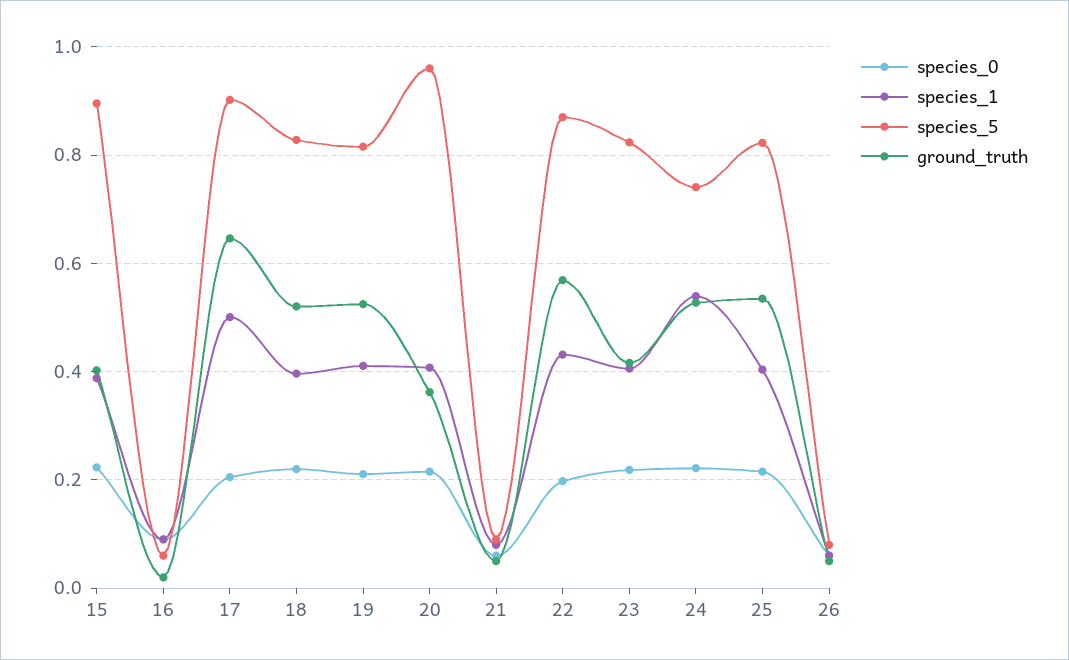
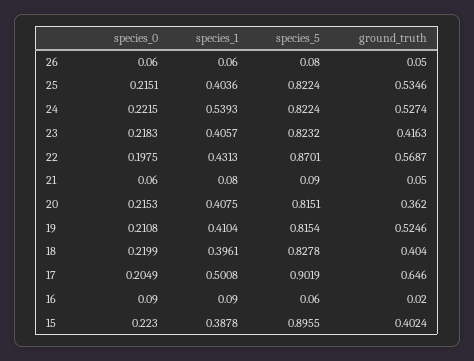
  {
    "species_0": {
      "15": 0.223,
      "16": 0.09,
      "17": 0.2049,
      "18": 0.2199,
      "19": 0.2108,
      "20": 0.2153,
      "21": 0.06,
      "22": 0.1975,
      "23": 0.2183,
      "24": 0.2215,
      "25": 0.2151,
      "26": 0.06
    },
    "species_1": {
      "15": 0.3878,
      "16": 0.09,
      "17": 0.5008,
      "18": 0.3961,
      "19": 0.4104,
      "20": 0.4075,
      "21": 0.08,
      "22": 0.4313,
      "23": 0.4057,
      "24": 0.5393,
      "25": 0.4036,
      "26": 0.06
    },
    "species_5": {
      "15": 0.8955,
      "16": 0.06,
      "17": 0.9019,
      "18": 0.8278,
      "19": 0.8154,
-     "20": 0.96,
+     "20": 0.8151,
      "21": 0.09,
      "22": 0.8701,
      "23": 0.8232,
-     "24": 0.74,
+     "24": 0.8224,
      "25": 0.8224,
      "26": 0.08
    },
    "ground_truth": {
      "15": 0.4024,
      "16": 0.02,
      "17": 0.646,
-     "18": 0.52,
+     "18": 0.404,
      "19": 0.5246,
      "20": 0.362,
      "21": 0.05,
      "22": 0.5687,
      "23": 0.4163,
      "24": 0.5274,
      "25": 0.5346,
      "26": 0.05
    }
  }

